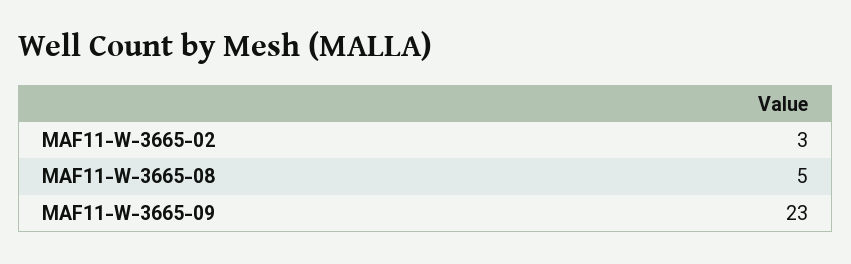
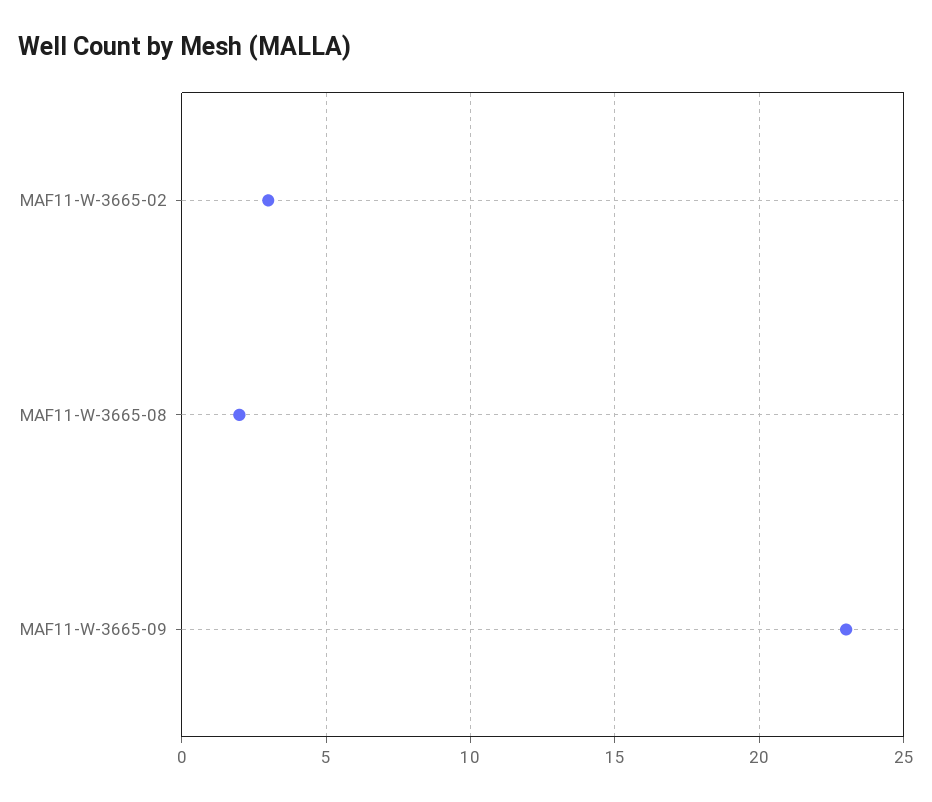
  {
    "MAF11-W-3665-02": 3,
-   "MAF11-W-3665-08": 5,
+   "MAF11-W-3665-08": 2,
    "MAF11-W-3665-09": 23
  }

